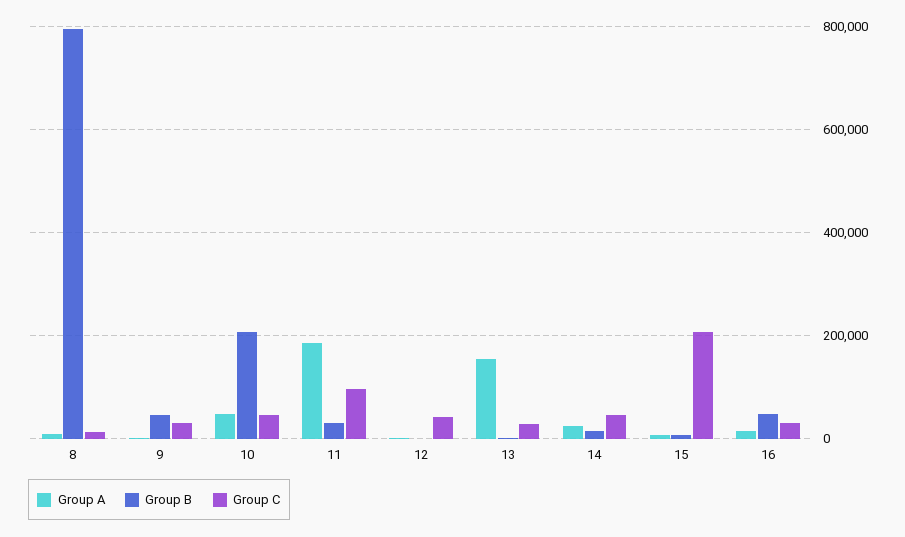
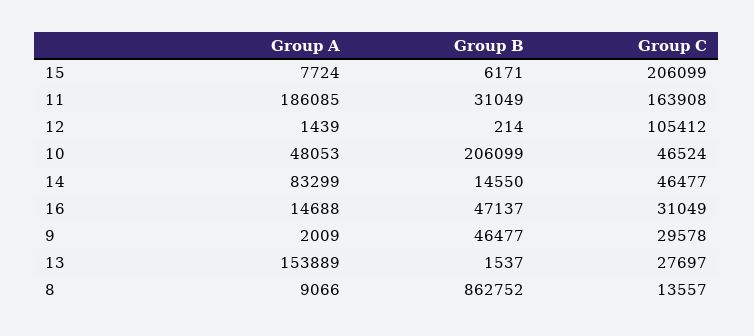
  {
    "Group A": {
      "8": 9066,
      "9": 2009,
      "10": 48053,
      "11": 186085,
      "12": 1439,
      "13": 153889,
-     "14": 20000,
+     "14": 83299,
      "15": 7724,
      "16": 14688
    },
    "Group B": {
-     "8": 800000,
+     "8": 862752,
      "9": 46477,
      "10": 206099,
      "11": 31049,
      "12": 214,
      "13": 1537,
      "14": 14550,
      "15": 6171,
      "16": 47137
    },
    "Group C": {
      "8": 13557,
      "9": 29578,
      "10": 46524,
-     "11": 100000,
+     "11": 163908,
-     "12": 40000,
+     "12": 105412,
      "13": 27697,
      "14": 46477,
      "15": 206099,
      "16": 31049
    }
  }

